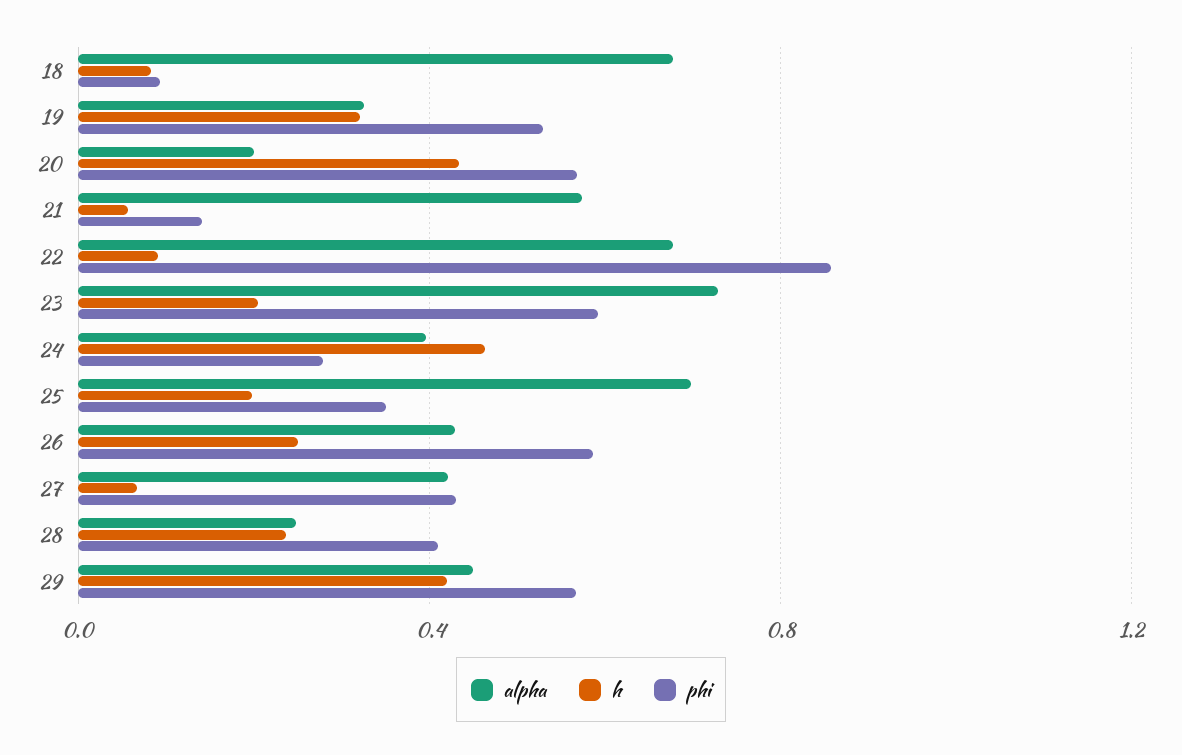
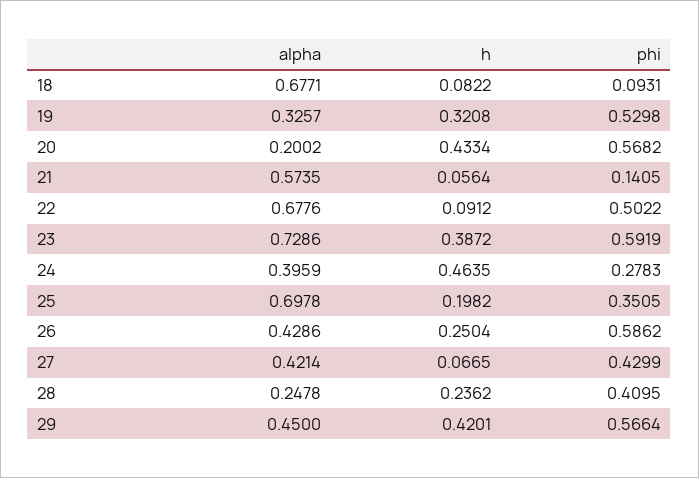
  {
    "alpha": {
      "18": 0.6771,
      "19": 0.3257,
      "20": 0.2002,
      "21": 0.5735,
      "22": 0.6776,
      "23": 0.7286,
      "24": 0.3959,
      "25": 0.6978,
      "26": 0.4286,
      "27": 0.4214,
      "28": 0.2478,
      "29": 0.45
    },
    "h": {
      "18": 0.0822,
      "19": 0.3208,
      "20": 0.4334,
      "21": 0.0564,
      "22": 0.0912,
-     "23": 0.2,
+     "23": 0.3872,
      "24": 0.4635,
      "25": 0.1982,
      "26": 0.2504,
      "27": 0.0665,
      "28": 0.2362,
      "29": 0.4201
    },
    "phi": {
      "18": 0.0931,
      "19": 0.5298,
      "20": 0.5682,
      "21": 0.1405,
-     "22": 0.85,
+     "22": 0.5022,
      "23": 0.5919,
      "24": 0.2783,
      "25": 0.3505,
      "26": 0.5862,
      "27": 0.4299,
      "28": 0.4095,
      "29": 0.5664
    }
  }

